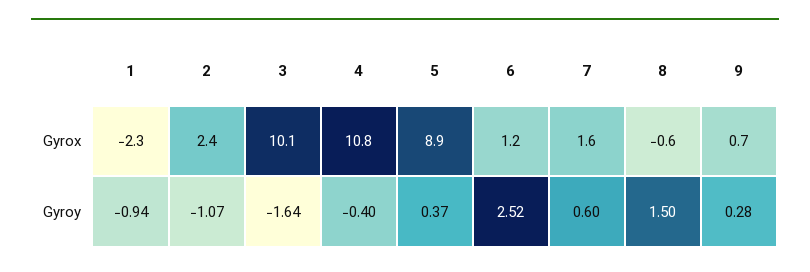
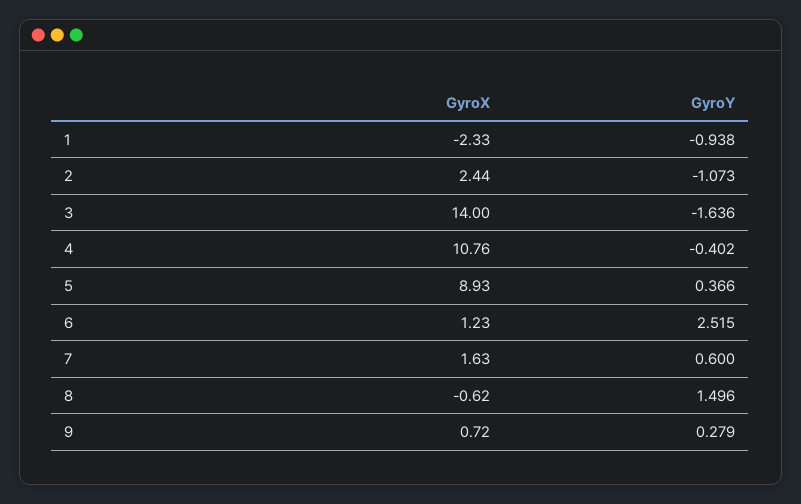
  {
    "1": {
      "Gyrox": -2.33,
      "Gyroy": -0.938
    },
    "2": {
      "Gyrox": 2.44,
      "Gyroy": -1.073
    },
    "3": {
-     "Gyrox": 10.1,
+     "Gyrox": 14,
      "Gyroy": -1.636
    },
    "4": {
      "Gyrox": 10.76,
      "Gyroy": -0.402
    },
    "5": {
      "Gyrox": 8.93,
      "Gyroy": 0.366
    },
    "6": {
      "Gyrox": 1.23,
      "Gyroy": 2.515
    },
    "7": {
      "Gyrox": 1.63,
      "Gyroy": 0.6
    },
    "8": {
      "Gyrox": -0.62,
      "Gyroy": 1.496
    },
    "9": {
      "Gyrox": 0.72,
      "Gyroy": 0.279
    }
  }

